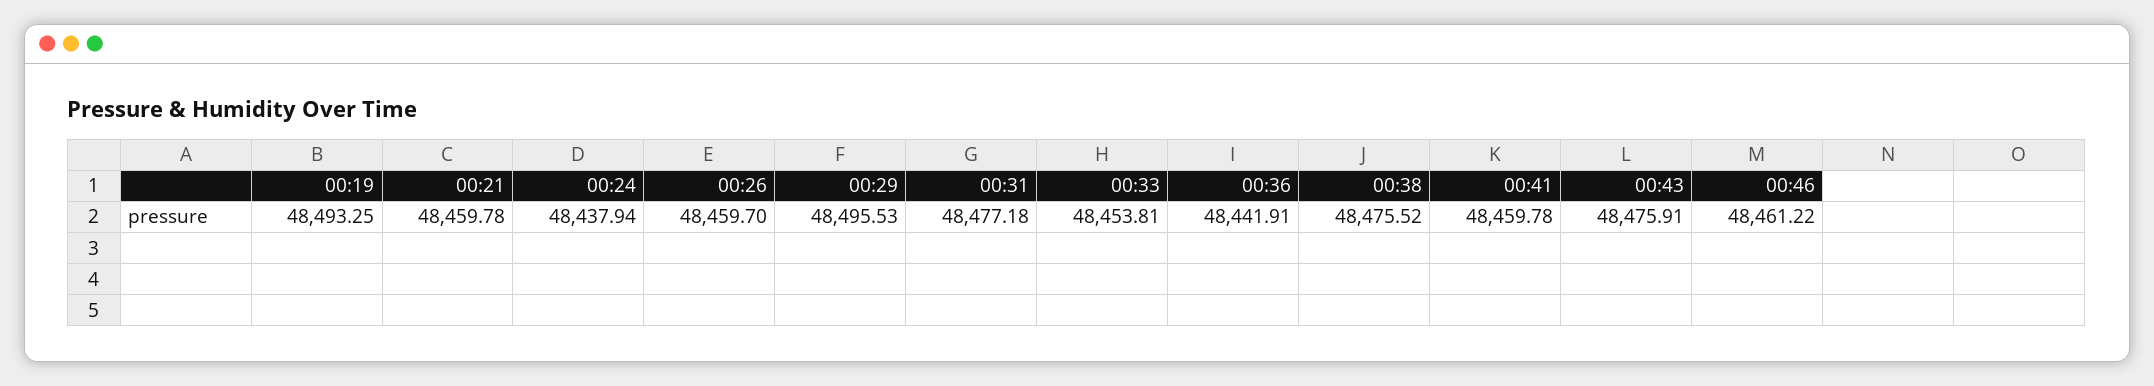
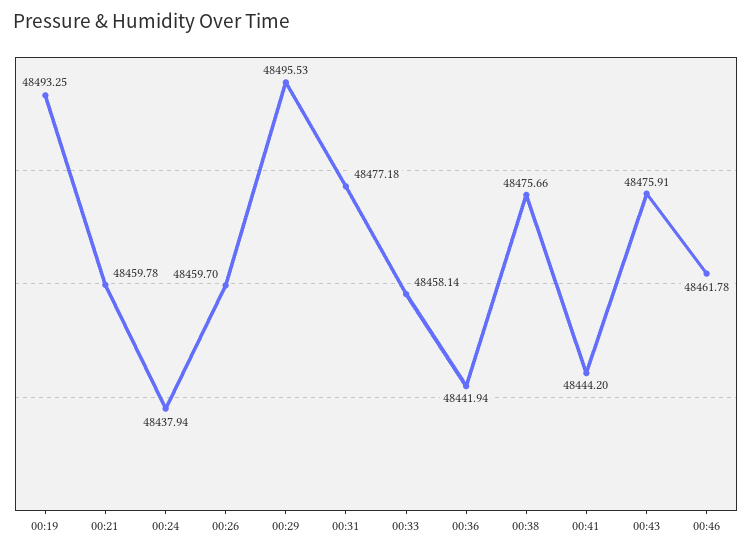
  {
    "00:19": 48493.25,
    "00:21": 48459.78,
    "00:24": 48437.94,
    "00:26": 48459.7,
    "00:29": 48495.53,
    "00:31": 48477.18,
-   "00:33": 48453.81,
+   "00:33": 48458.14,
-   "00:36": 48441.91,
+   "00:36": 48441.94,
-   "00:38": 48475.52,
+   "00:38": 48475.66,
-   "00:41": 48459.78,
+   "00:41": 48444.2,
    "00:43": 48475.91,
-   "00:46": 48461.22
+   "00:46": 48461.78
  }

